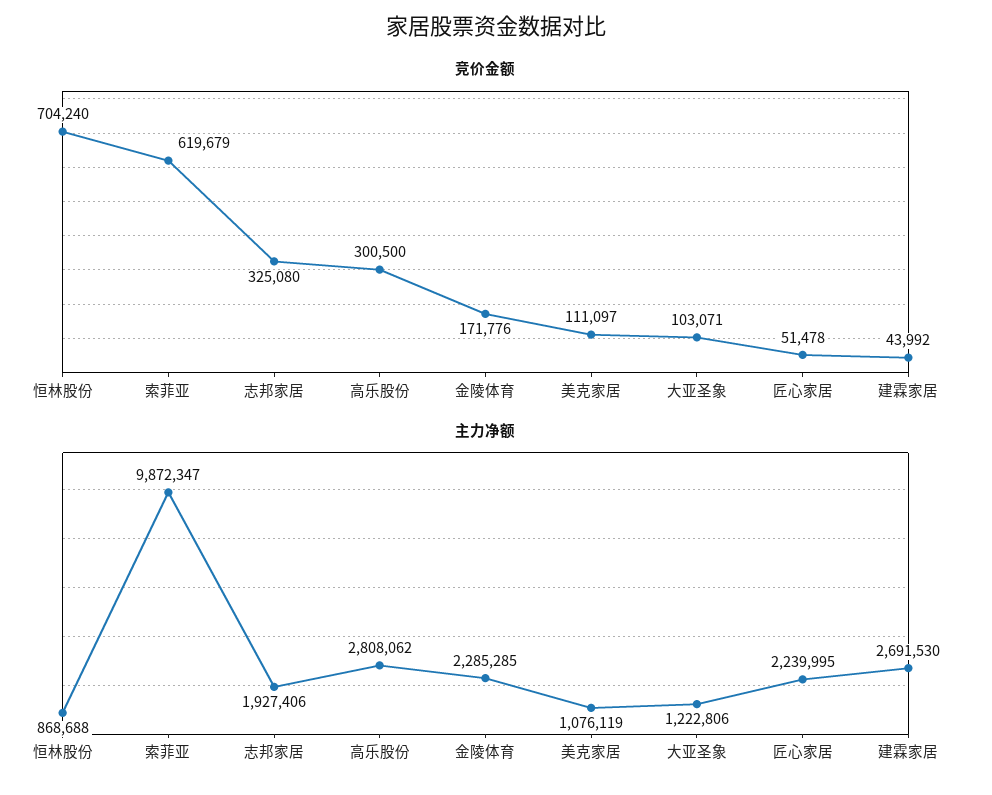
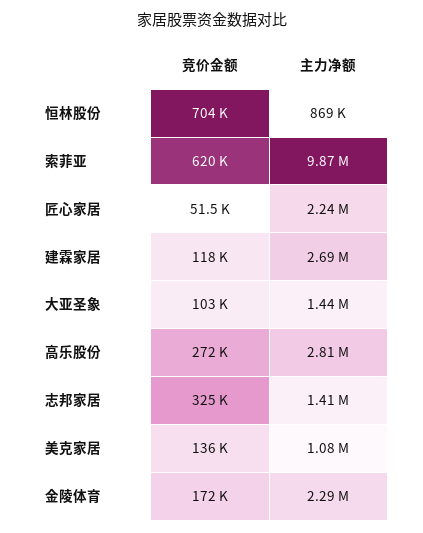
  {
    "竞价金额": {
      "恒林股份": 704240,
      "索菲亚": 619679,
      "志邦家居": 325080,
-     "高乐股份": 300500,
+     "高乐股份": 272000,
      "金陵体育": 171776,
-     "美克家居": 111097,
+     "美克家居": 136000,
      "大亚圣象": 103071,
      "匠心家居": 51478,
-     "建霖家居": 43992
+     "建霖家居": 118000
    },
    "主力净额": {
      "恒林股份": 868688,
      "索菲亚": 9872347,
-     "志邦家居": 1927406,
+     "志邦家居": 1410000,
      "高乐股份": 2808062,
      "金陵体育": 2285285,
      "美克家居": 1076119,
-     "大亚圣象": 1222806,
+     "大亚圣象": 1440000,
      "匠心家居": 2239995,
      "建霖家居": 2691530
    }
  }

